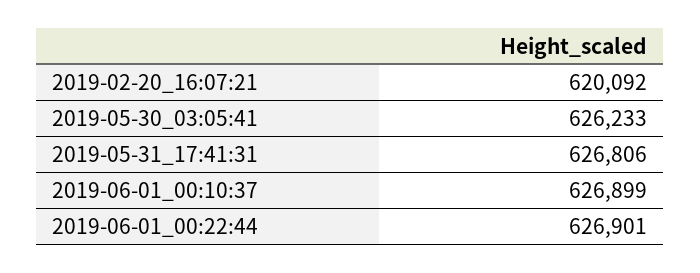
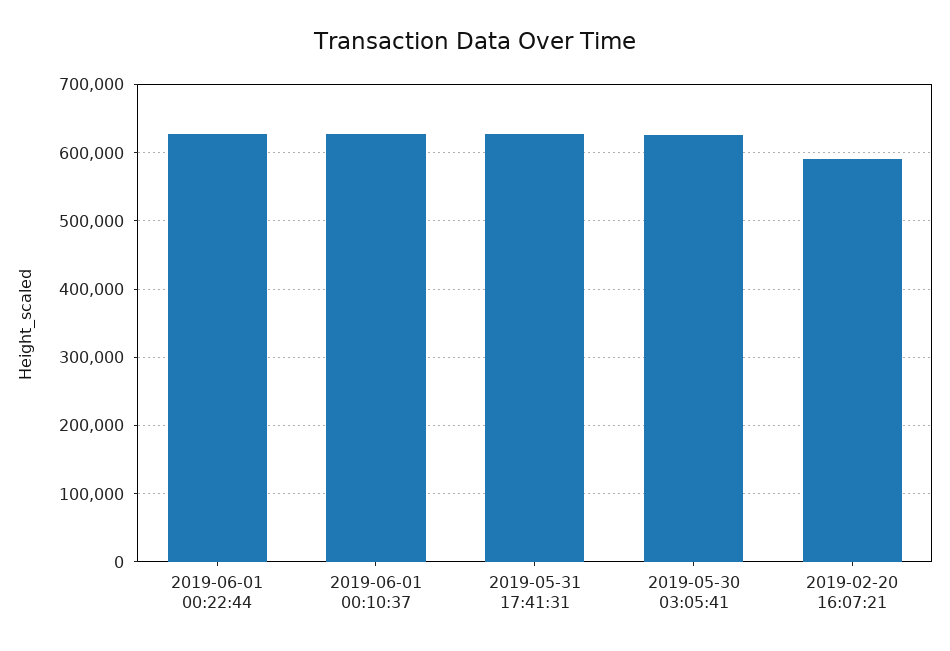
  {
-   "2019-02-20_16:07:21": 620092,
+   "2019-02-20_16:07:21": 590000,
    "2019-05-30_03:05:41": 626233,
    "2019-05-31_17:41:31": 626806,
    "2019-06-01_00:10:37": 626899,
    "2019-06-01_00:22:44": 626901
  }

